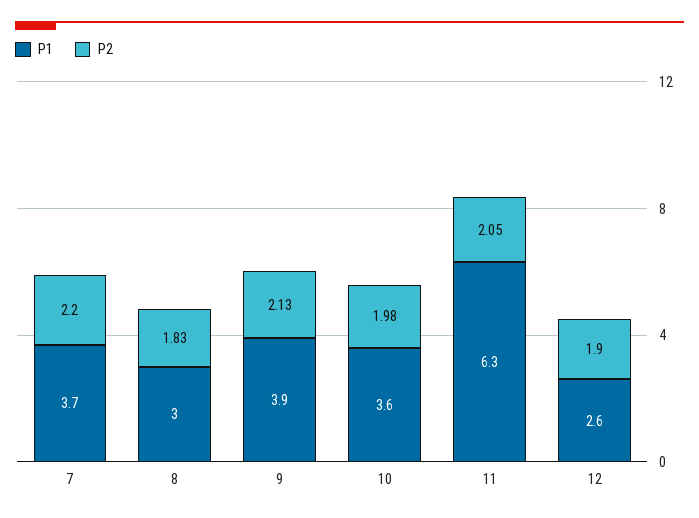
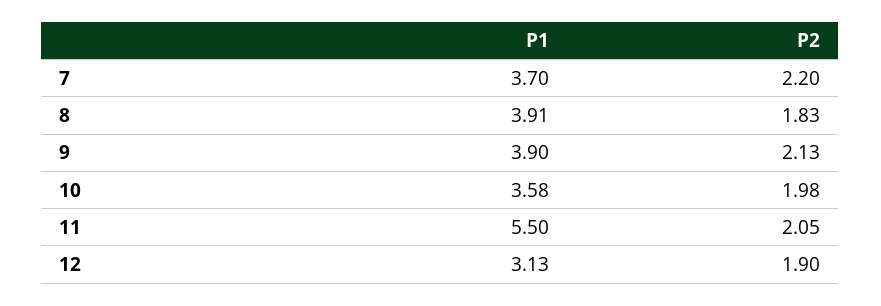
  {
    "P1": {
      "7": 3.7,
-     "8": 3,
+     "8": 3.91,
      "9": 3.9,
      "10": 3.58,
-     "11": 6.3,
+     "11": 5.5,
-     "12": 2.6
+     "12": 3.13
    },
    "P2": {
      "7": 2.2,
      "8": 1.83,
      "9": 2.13,
      "10": 1.98,
      "11": 2.05,
      "12": 1.9
    }
  }

